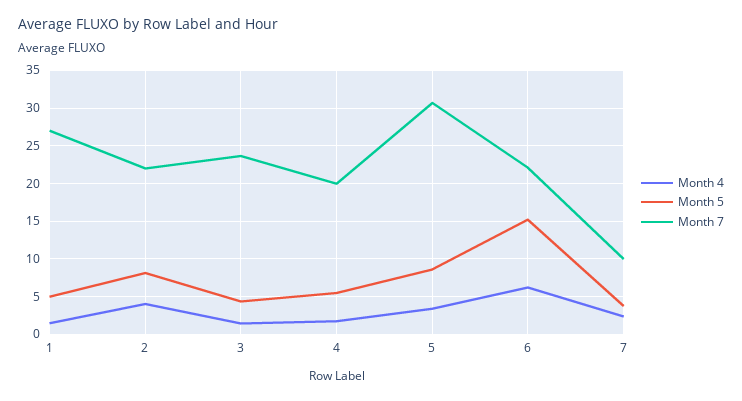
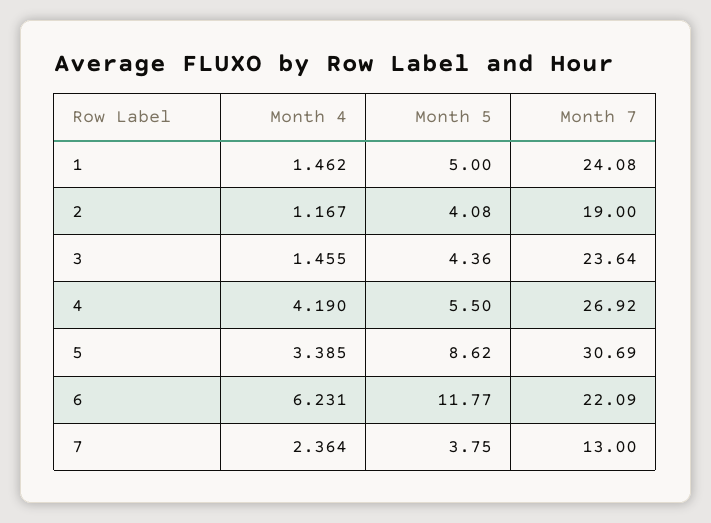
  {
    "Month 4": {
      "1": 1.462,
-     "2": 4,
+     "2": 1.167,
      "3": 1.455,
-     "4": 2,
+     "4": 4.19,
      "5": 3.385,
      "6": 6.231,
      "7": 2.364
    },
    "Month 5": {
      "1": 5,
-     "2": 8,
+     "2": 4.08,
      "3": 4.36,
      "4": 5.5,
      "5": 8.62,
-     "6": 15,
+     "6": 11.77,
      "7": 3.75
    },
    "Month 7": {
-     "1": 27,
+     "1": 24.08,
-     "2": 22,
+     "2": 19,
      "3": 23.64,
-     "4": 20,
+     "4": 26.92,
      "5": 30.69,
      "6": 22.09,
-     "7": 10
+     "7": 13
    }
  }

